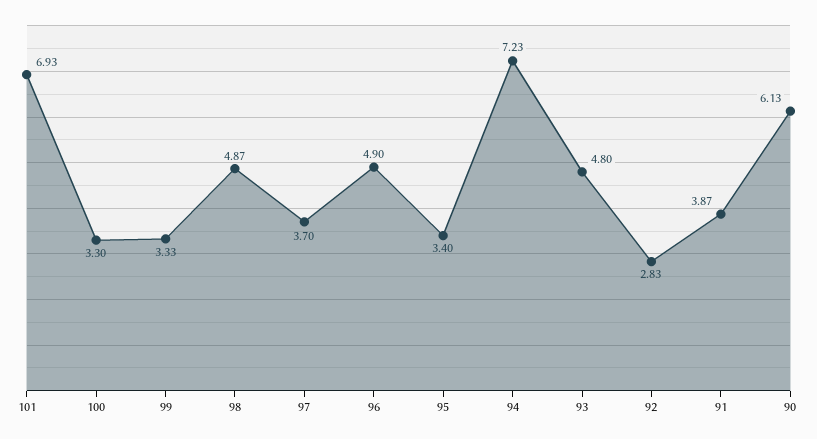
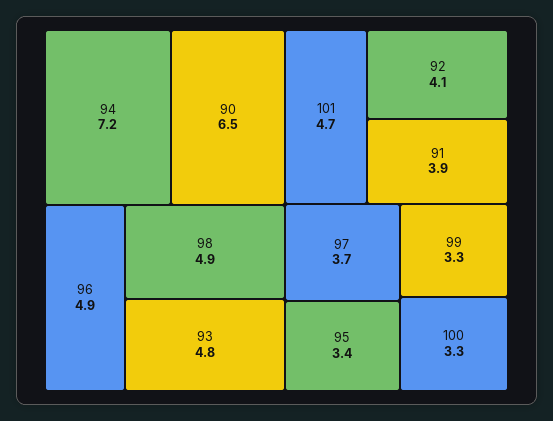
  {
-   "101": 6.93,
+   "101": 4.7,
    "100": 3.3,
    "99": 3.33,
    "98": 4.87,
    "97": 3.7,
    "96": 4.9,
    "95": 3.4,
    "94": 7.23,
    "93": 4.8,
-   "92": 2.83,
+   "92": 4.1,
    "91": 3.87,
-   "90": 6.13
+   "90": 6.5
  }

